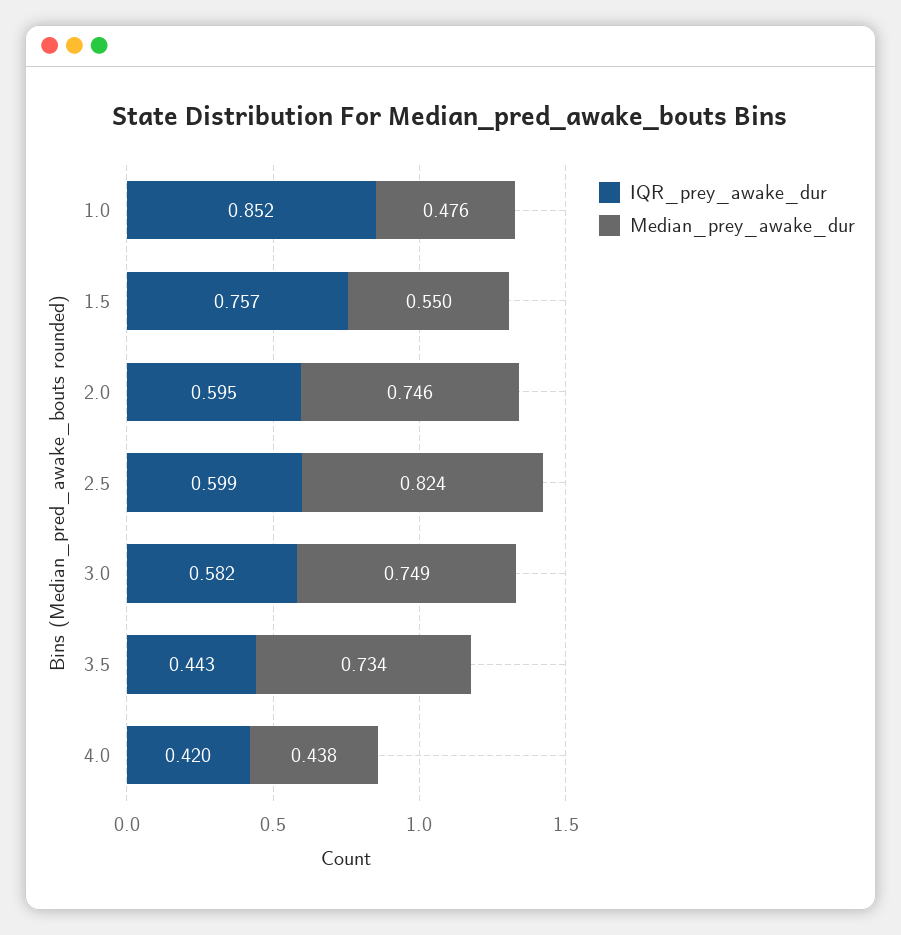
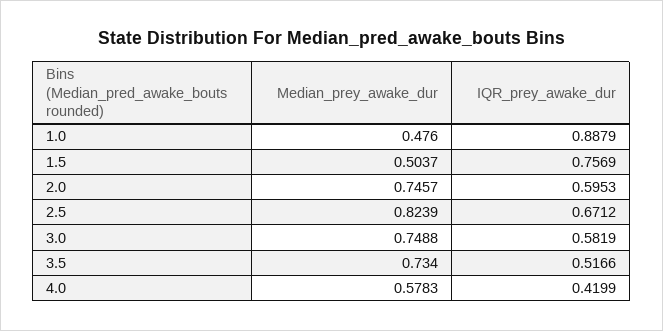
  {
    "IQR_prey_awake_dur": {
-     "1.0": 0.852,
+     "1.0": 0.8879,
      "1.5": 0.7569,
      "2.0": 0.5953,
-     "2.5": 0.599,
+     "2.5": 0.6712,
      "3.0": 0.5819,
-     "3.5": 0.443,
+     "3.5": 0.5166,
      "4.0": 0.4199
    },
    "Median_prey_awake_dur": {
      "1.0": 0.476,
-     "1.5": 0.55,
+     "1.5": 0.5037,
      "2.0": 0.7457,
      "2.5": 0.8239,
      "3.0": 0.7488,
      "3.5": 0.734,
-     "4.0": 0.438
+     "4.0": 0.5783
    }
  }

